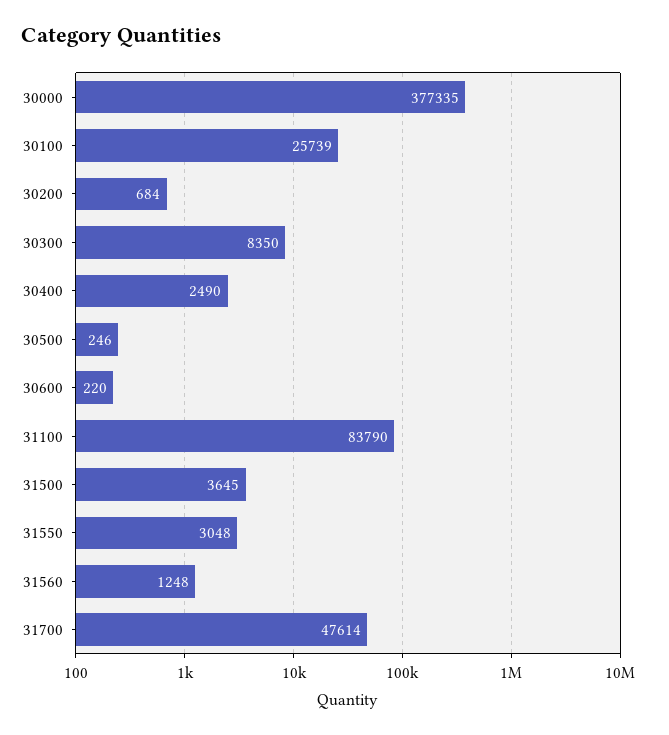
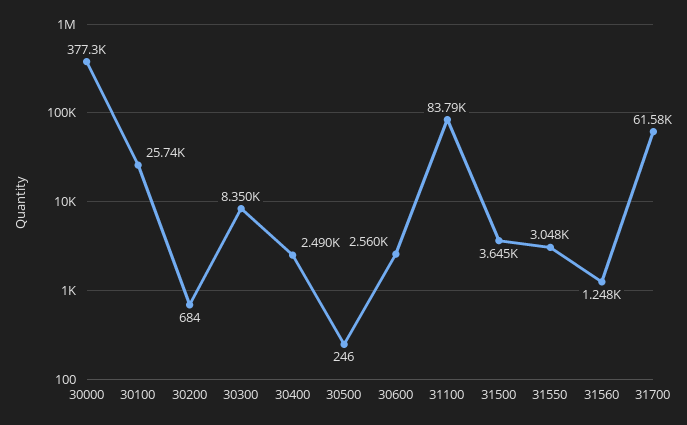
  {
    "30000": 377335,
    "30100": 25739,
    "30200": 684,
    "30300": 8350,
    "30400": 2490,
    "30500": 246,
-   "30600": 220,
+   "30600": 2560,
    "31100": 83790,
    "31500": 3645,
    "31550": 3048,
    "31560": 1248,
-   "31700": 47614
+   "31700": 61580
  }

